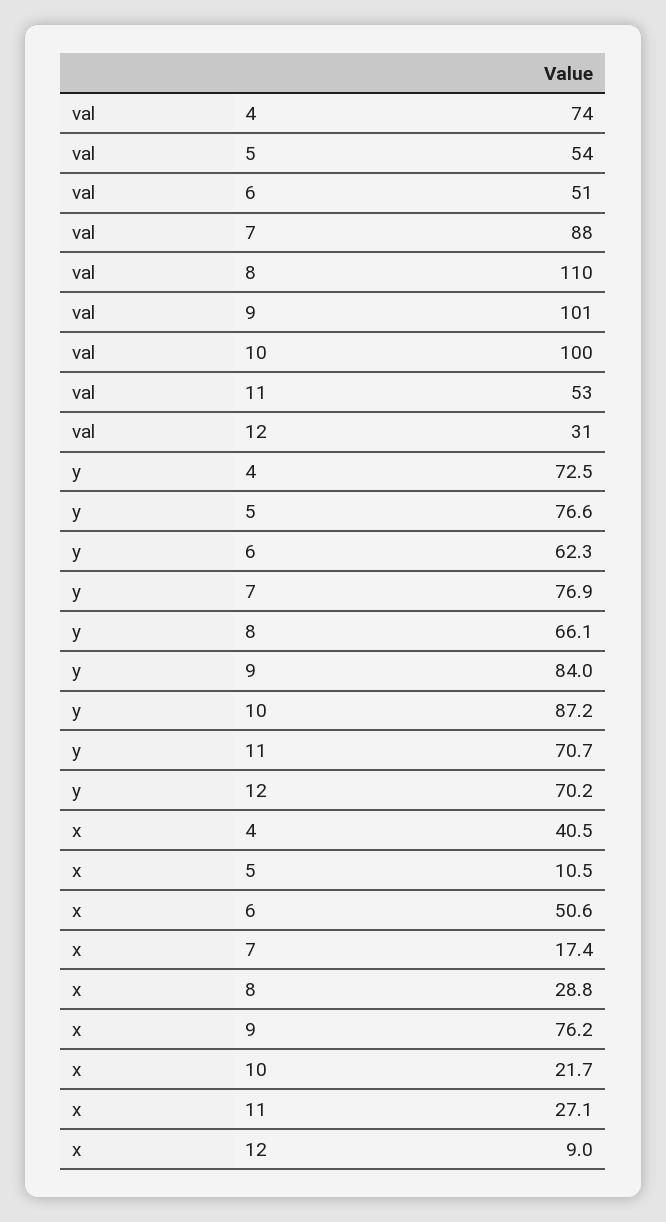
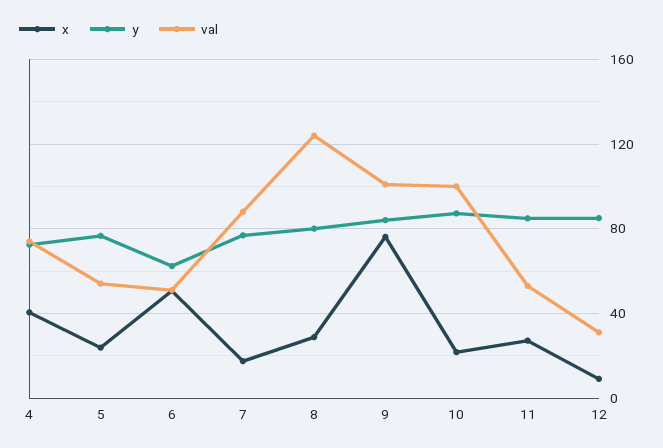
  {
    "val": {
      "4": 74,
      "5": 54,
      "6": 51,
      "7": 88,
-     "8": 110,
+     "8": 125,
      "9": 101,
      "10": 100,
      "11": 53,
      "12": 31
    },
    "y": {
      "4": 72.5,
      "5": 76.6,
      "6": 62.3,
      "7": 76.9,
-     "8": 66.1,
+     "8": 80,
      "9": 84,
      "10": 87.2,
-     "11": 70.7,
+     "11": 85,
-     "12": 70.2
+     "12": 85
    },
    "x": {
      "4": 40.5,
-     "5": 10.5,
+     "5": 25,
      "6": 50.6,
      "7": 17.4,
      "8": 28.8,
      "9": 76.2,
      "10": 21.7,
      "11": 27.1,
      "12": 9
    }
  }

